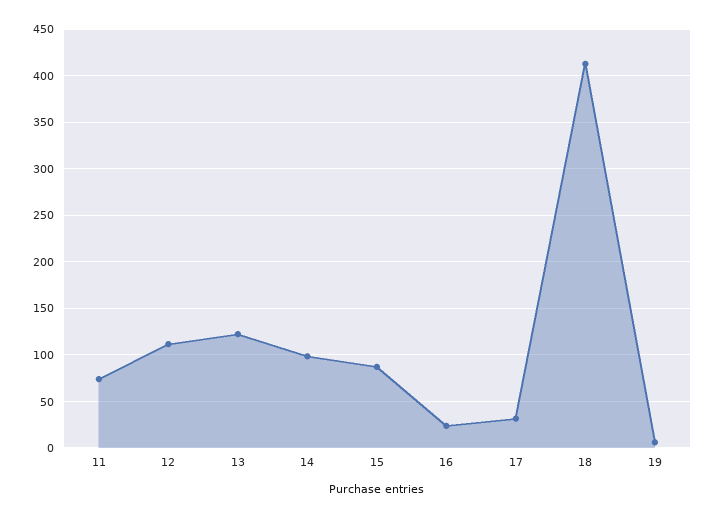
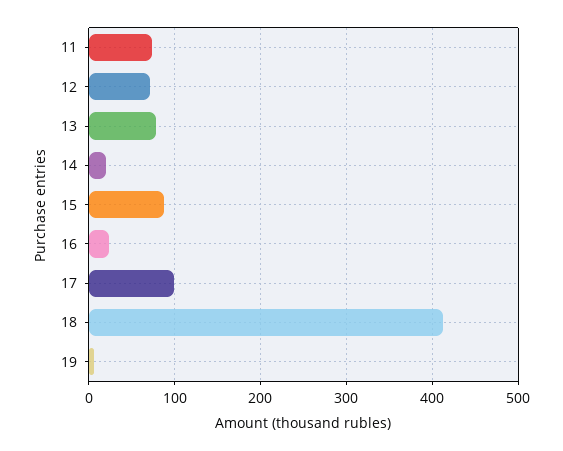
  {
    "11": 70,
-   "12": 110,
+   "12": 70,
-   "13": 120,
+   "13": 80,
-   "14": 100,
+   "14": 20,
    "15": 90,
    "16": 20,
-   "17": 30,
+   "17": 100,
    "18": 410,
    "19": 10
  }

